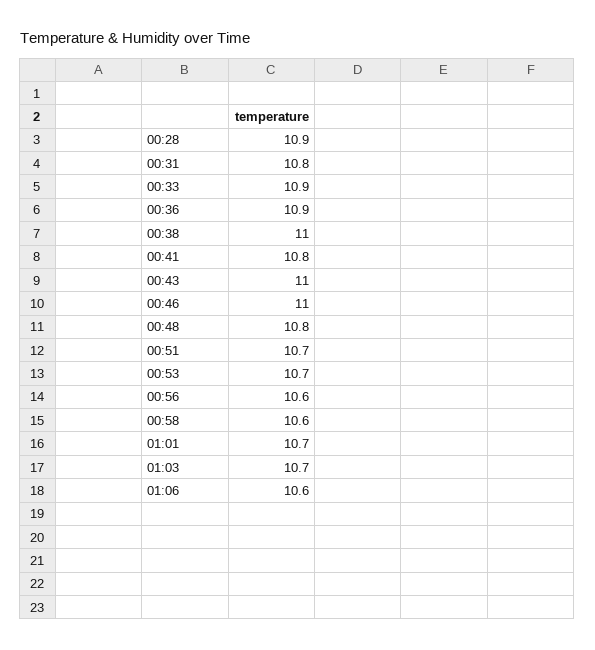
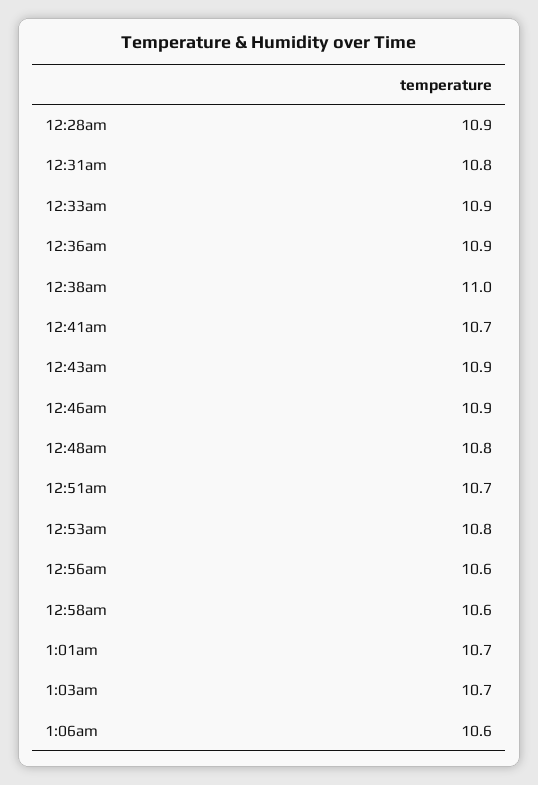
  {
    "00:28": 10.9,
    "00:31": 10.8,
    "00:33": 10.9,
    "00:36": 10.9,
    "00:38": 11,
-   "00:41": 10.8,
+   "00:41": 10.7,
-   "00:43": 11,
+   "00:43": 10.9,
-   "00:46": 11,
+   "00:46": 10.9,
    "00:48": 10.8,
    "00:51": 10.7,
-   "00:53": 10.7,
+   "00:53": 10.8,
    "00:56": 10.6,
    "00:58": 10.6,
    "01:01": 10.7,
    "01:03": 10.7,
    "01:06": 10.6
  }

